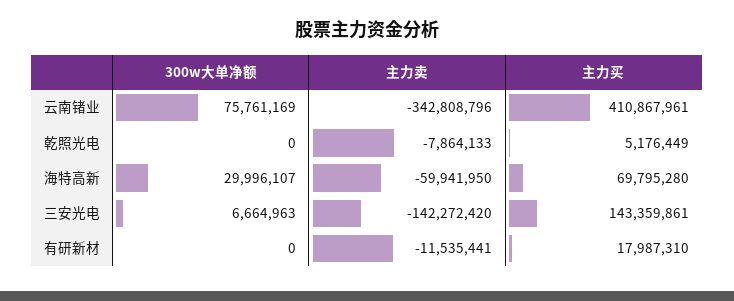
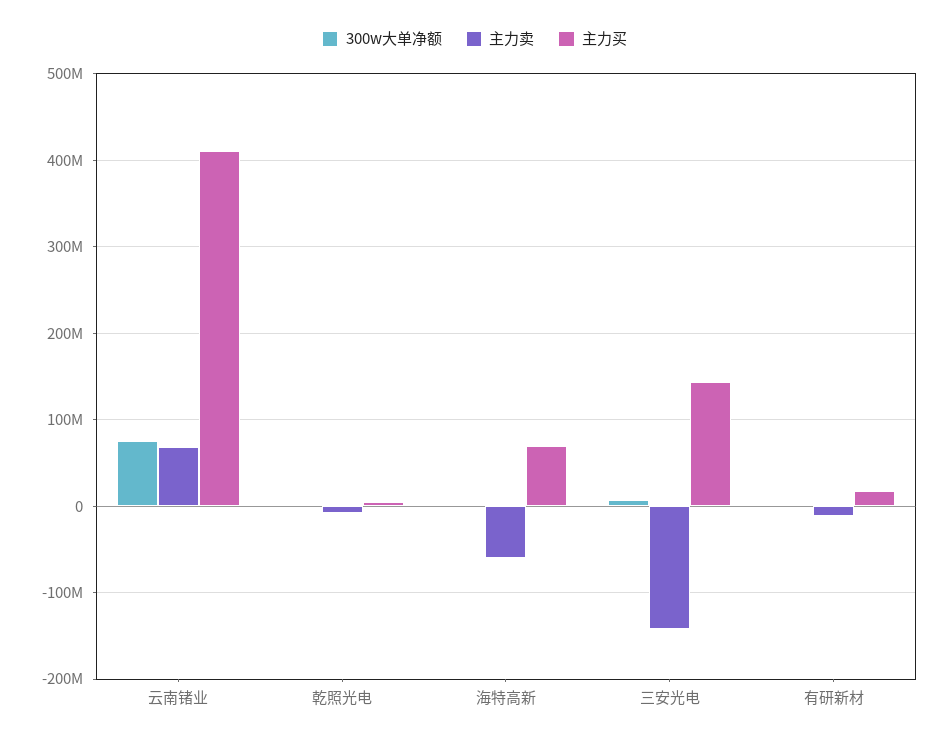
  {
    "300w大单净额": {
      "云南锗业": 75761169,
      "乾照光电": 0,
-     "海特高新": 29996107,
+     "海特高新": 0,
      "三安光电": 6664963,
      "有研新材": 0
    },
    "主力卖": {
-     "云南锗业": -342808796,
+     "云南锗业": 70000000,
      "乾照光电": -7864133,
      "海特高新": -59941950,
      "三安光电": -142272420,
      "有研新材": -11535441
    },
    "主力买": {
      "云南锗业": 410867961,
      "乾照光电": 5176449,
      "海特高新": 69795280,
      "三安光电": 143359861,
      "有研新材": 17987310
    }
  }

